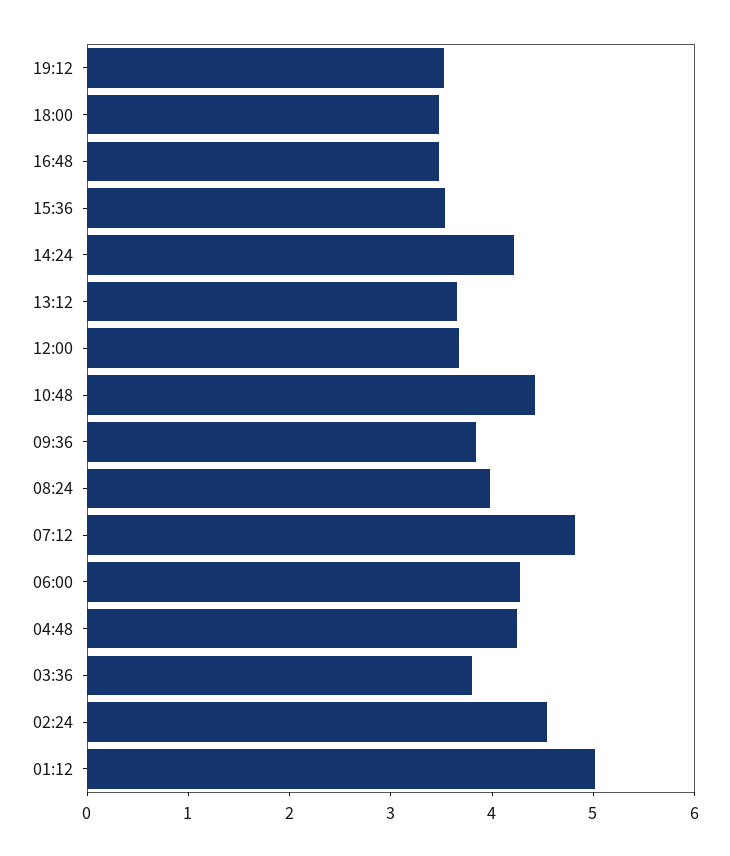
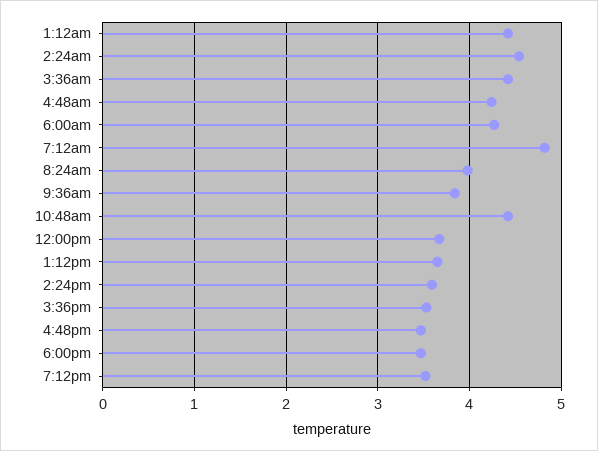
  {
    "19:12": 3.5,
    "18:00": 3.5,
    "16:48": 3.5,
    "15:36": 3.5,
-   "14:24": 4.2,
+   "14:24": 3.6,
    "13:12": 3.7,
    "12:00": 3.7,
    "10:48": 4.4,
    "09:36": 3.8,
    "08:24": 4,
    "07:12": 4.8,
    "06:00": 4.3,
    "04:48": 4.2,
-   "03:36": 3.8,
+   "03:36": 4.4,
    "02:24": 4.5,
-   "01:12": 5
+   "01:12": 4.4
  }

